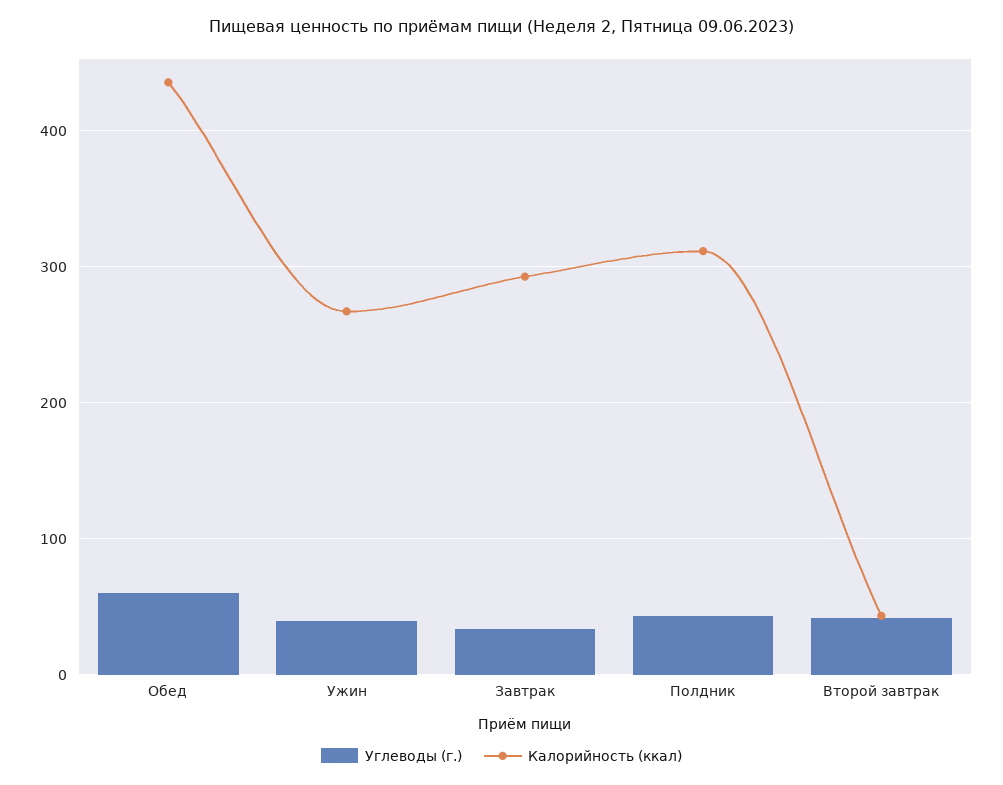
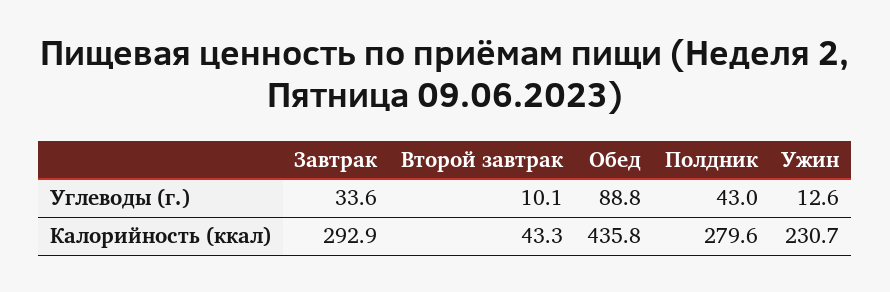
  {
    "Углеводы (г.)": {
-     "Обед": 60,
+     "Обед": 88.8,
-     "Ужин": 40,
+     "Ужин": 12.6,
      "Завтрак": 33.6,
      "Полдник": 43,
-     "Второй завтрак": 40
+     "Второй завтрак": 10.1
    },
    "Калорийность (ккал)": {
      "Обед": 435.8,
-     "Ужин": 270,
+     "Ужин": 230.7,
      "Завтрак": 292.9,
-     "Полдник": 310,
+     "Полдник": 279.6,
      "Второй завтрак": 43.3
    }
  }

